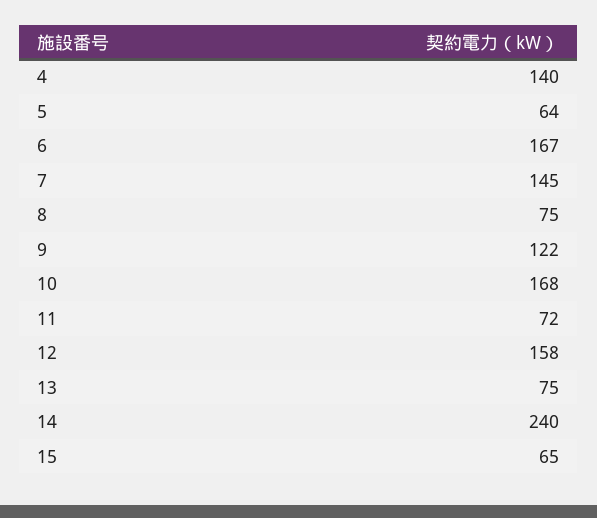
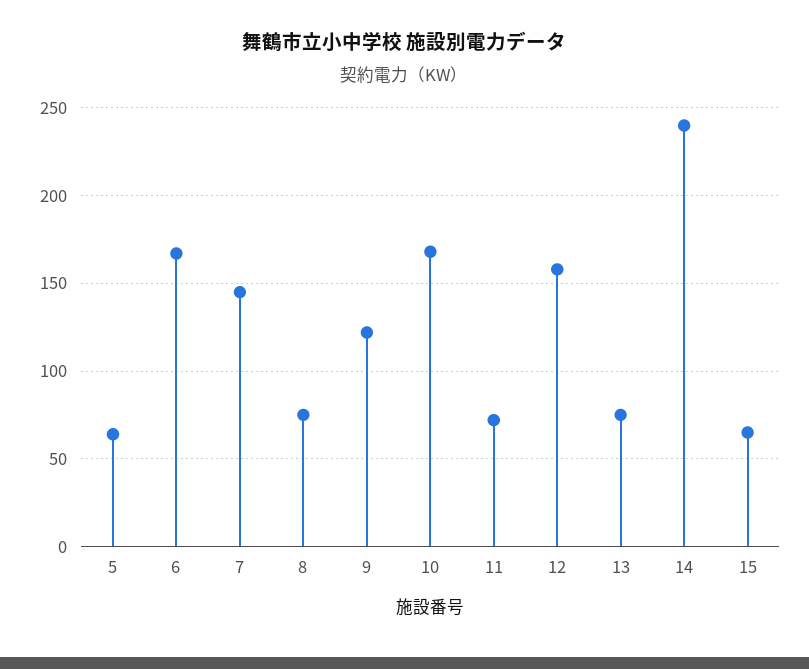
  {
-   "4": 140,
    "5": 64,
    "6": 167,
    "7": 145,
    "8": 75,
    "9": 122,
    "10": 168,
    "11": 72,
    "12": 158,
    "13": 75,
    "14": 240,
    "15": 65
  }

